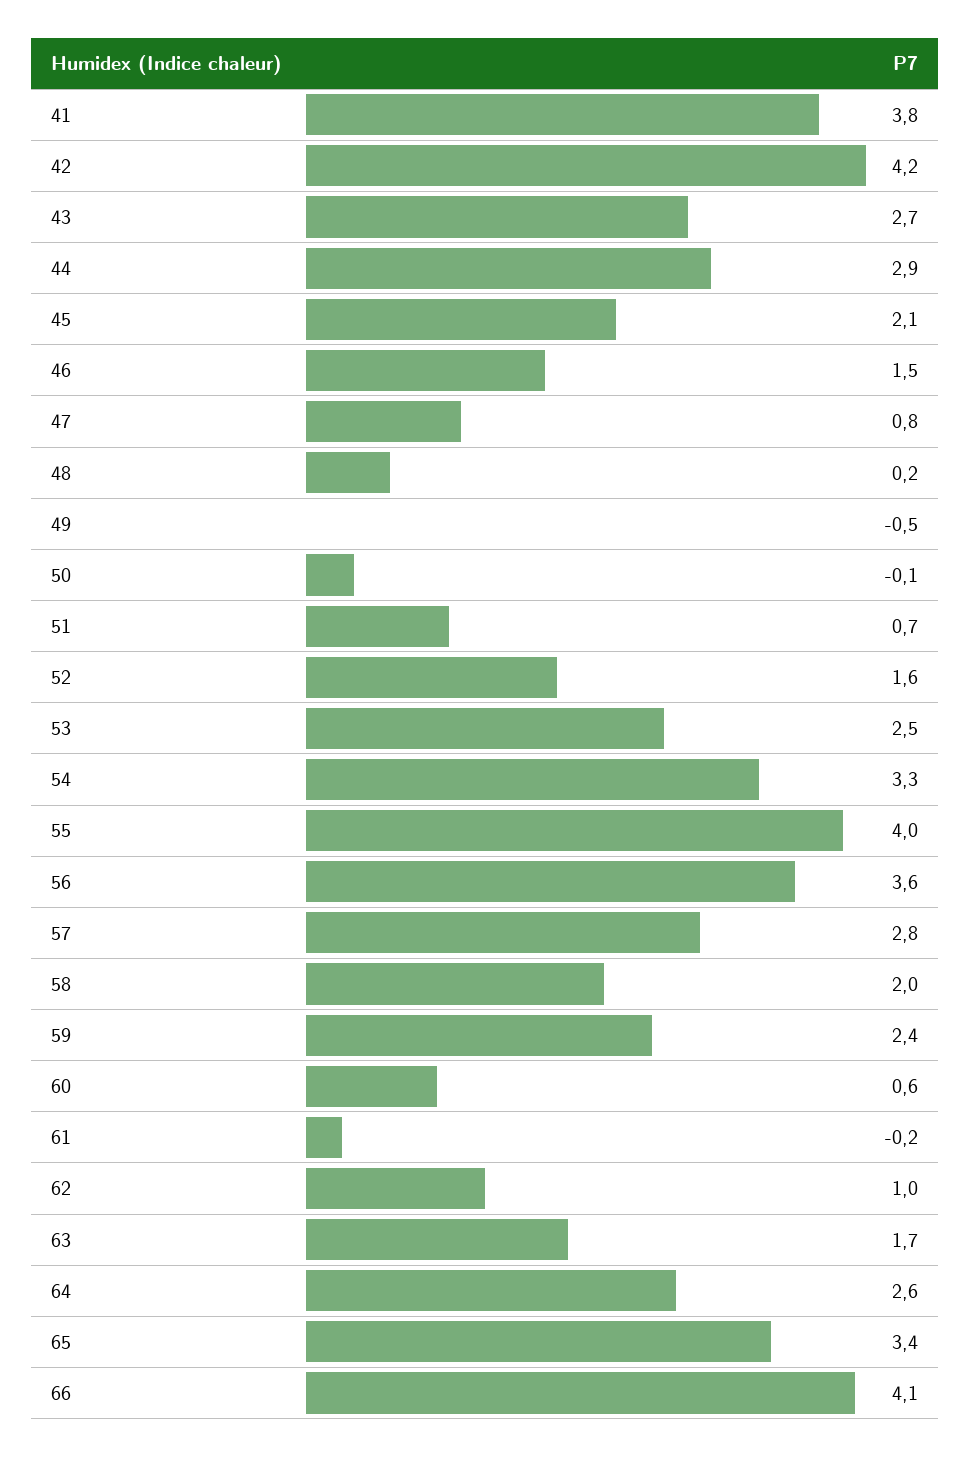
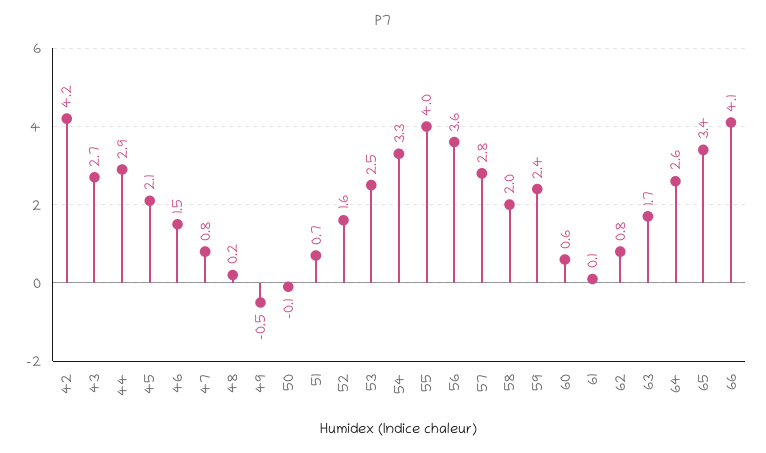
  {
-   "41": 3.8,
    "42": 4.2,
    "43": 2.7,
    "44": 2.9,
    "45": 2.1,
    "46": 1.5,
    "47": 0.8,
    "48": 0.2,
    "49": -0.5,
    "50": -0.1,
    "51": 0.7,
    "52": 1.6,
    "53": 2.5,
    "54": 3.3,
    "55": 4,
    "56": 3.6,
    "57": 2.8,
    "58": 2,
    "59": 2.4,
    "60": 0.6,
-   "61": -0.2,
+   "61": 0.1,
-   "62": 1,
+   "62": 0.8,
    "63": 1.7,
    "64": 2.6,
    "65": 3.4,
    "66": 4.1
  }

